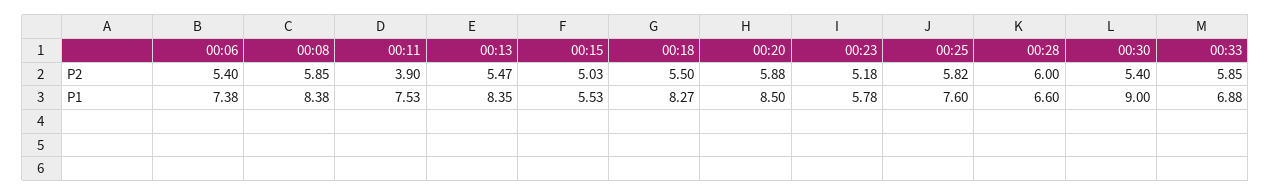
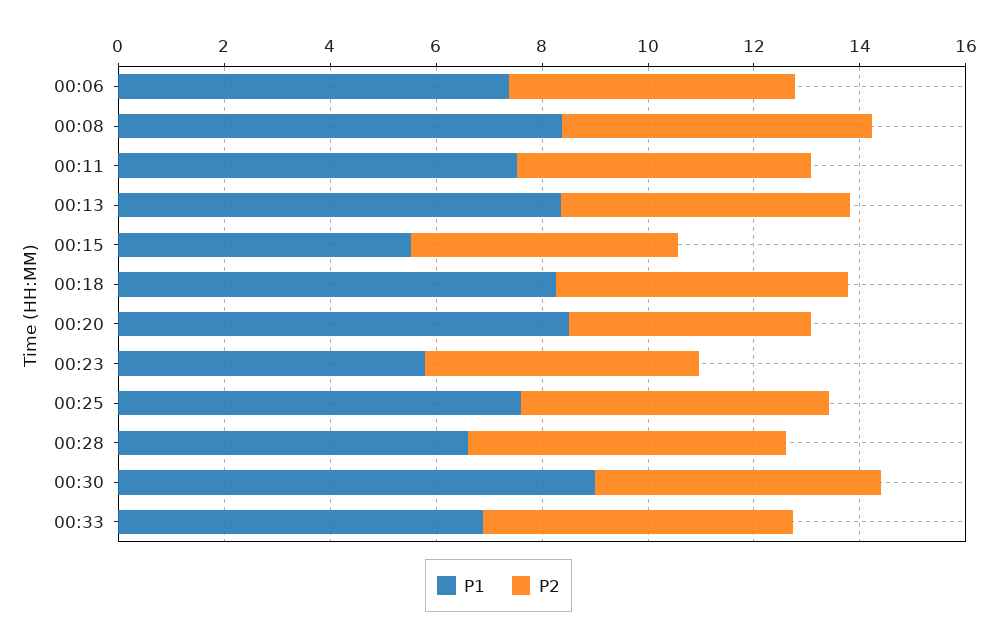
  {
    "P2": {
      "00:06": 5.4,
      "00:08": 5.85,
-     "00:11": 3.9,
+     "00:11": 5.5,
      "00:13": 5.47,
      "00:15": 5.03,
      "00:18": 5.5,
-     "00:20": 5.88,
+     "00:20": 4.5,
      "00:23": 5.18,
      "00:25": 5.82,
      "00:28": 6,
      "00:30": 5.4,
      "00:33": 5.85
    },
    "P1": {
      "00:06": 7.38,
      "00:08": 8.38,
      "00:11": 7.53,
      "00:13": 8.35,
      "00:15": 5.53,
      "00:18": 8.27,
      "00:20": 8.5,
      "00:23": 5.78,
      "00:25": 7.6,
      "00:28": 6.6,
      "00:30": 9,
      "00:33": 6.88
    }
  }

